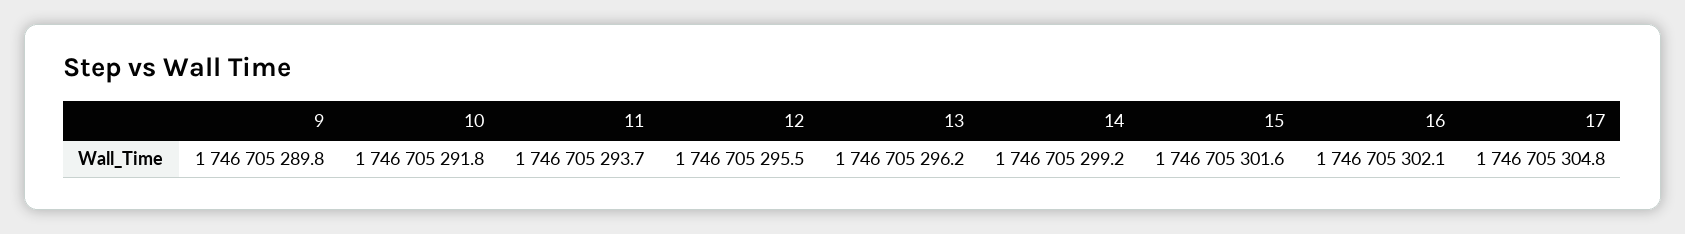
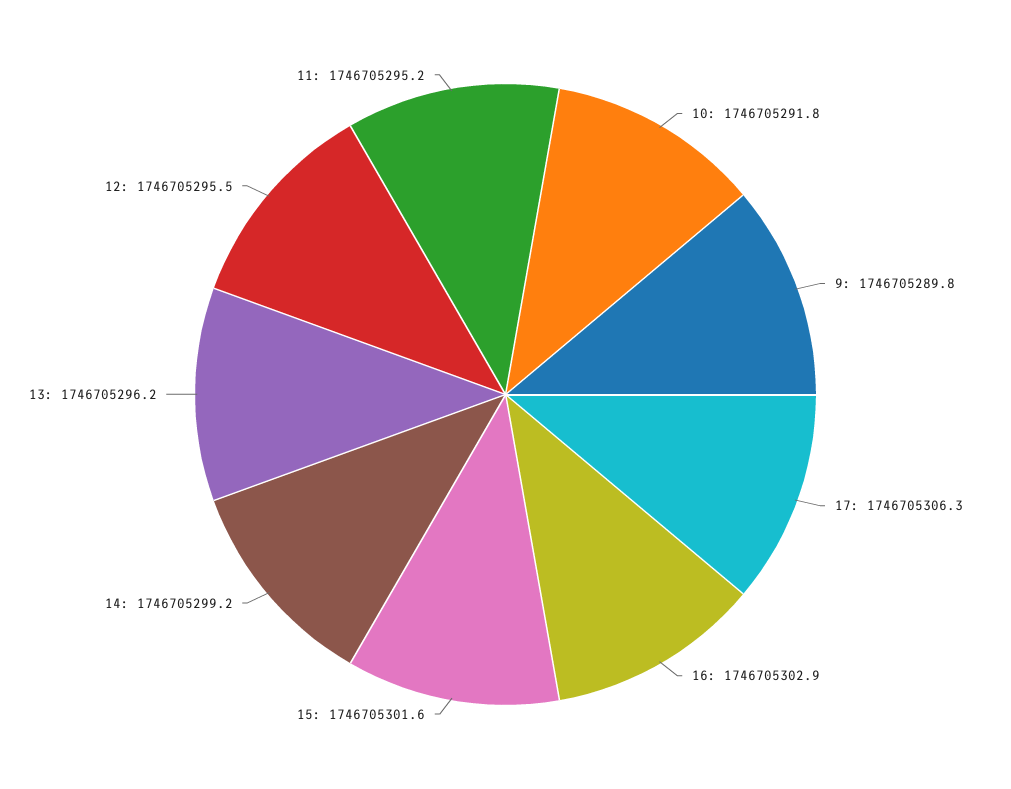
  {
    "9": 1746705289.8,
    "10": 1746705291.8,
-   "11": 1746705293.7,
+   "11": 1746705295.2,
    "12": 1746705295.5,
    "13": 1746705296.2,
    "14": 1746705299.2,
    "15": 1746705301.6,
-   "16": 1746705302.1,
+   "16": 1746705302.9,
-   "17": 1746705304.8
+   "17": 1746705306.3
  }

